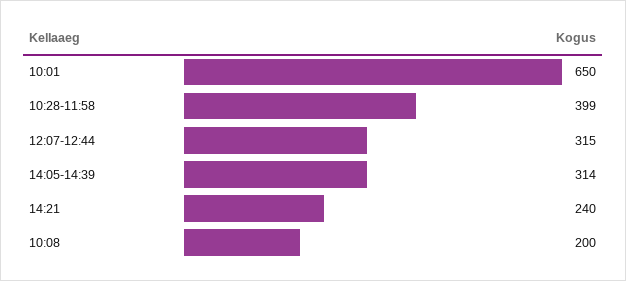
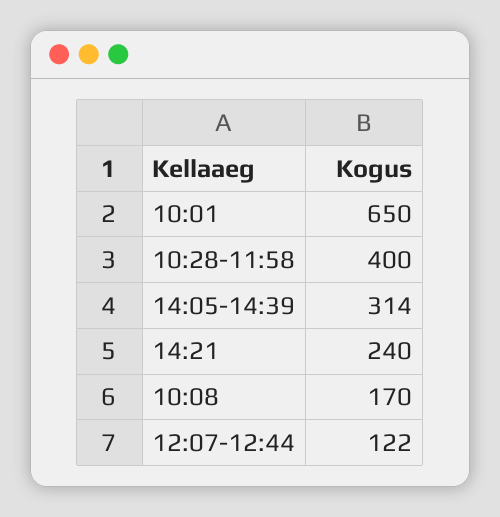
  {
    "10:01": 650,
-   "10:28-11:58": 399,
+   "10:28-11:58": 400,
-   "12:07-12:44": 315,
+   "12:07-12:44": 122,
    "14:05-14:39": 314,
    "14:21": 240,
-   "10:08": 200
+   "10:08": 170
  }

